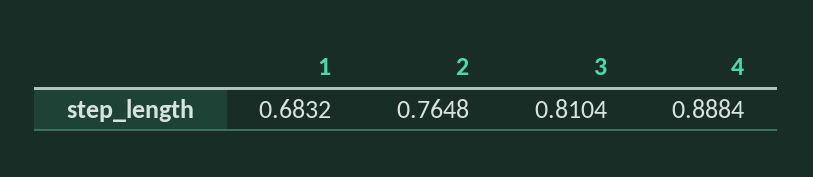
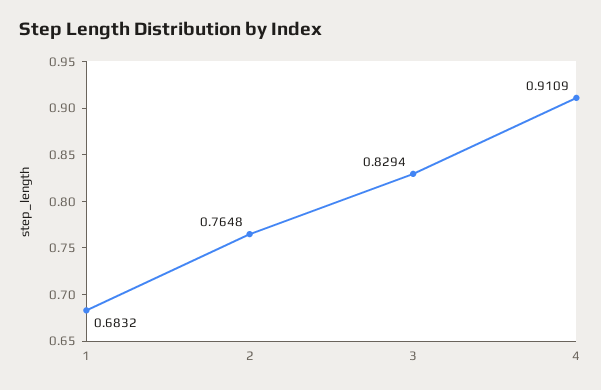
  {
    "1": 0.6832,
    "2": 0.7648,
-   "3": 0.8104,
+   "3": 0.8294,
-   "4": 0.8884
+   "4": 0.9109
  }

